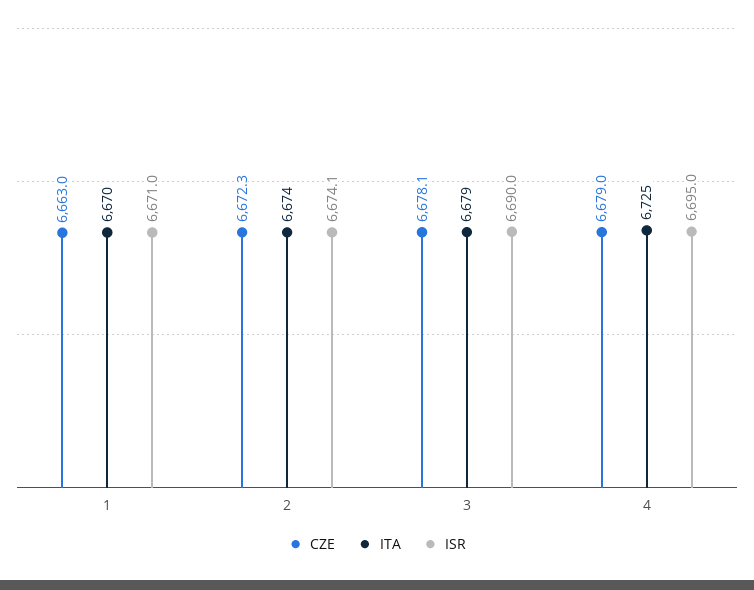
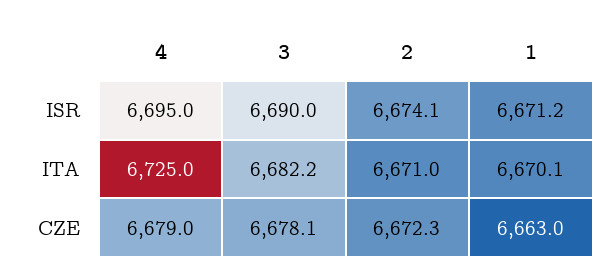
  {
    "CZE": {
      "1": 6663,
      "2": 6672.3,
      "3": 6678.1,
      "4": 6679
    },
    "ITA": {
      "1": 6670.1,
-     "2": 6674,
+     "2": 6671,
-     "3": 6679,
+     "3": 6682.2,
      "4": 6725
    },
    "ISR": {
-     "1": 6671,
+     "1": 6671.2,
      "2": 6674.1,
      "3": 6690,
      "4": 6695
    }
  }

